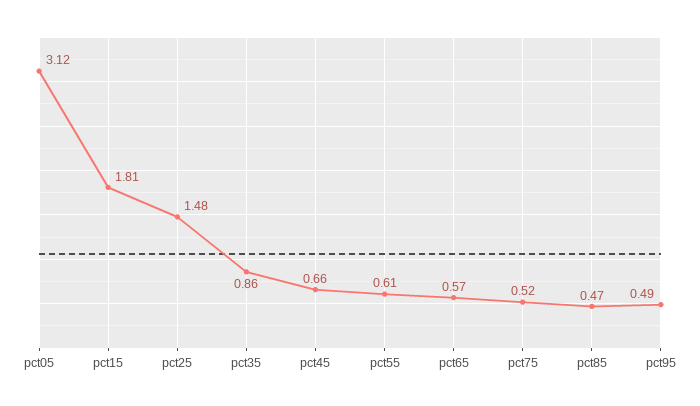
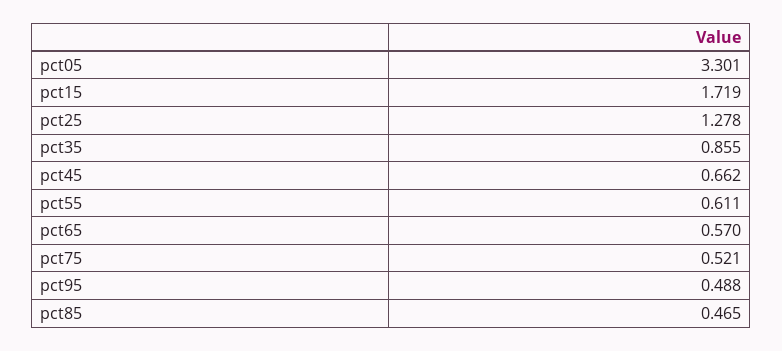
  {
-   "pct05": 3.12,
+   "pct05": 3.301,
-   "pct15": 1.81,
+   "pct15": 1.719,
-   "pct25": 1.48,
+   "pct25": 1.278,
    "pct35": 0.855,
    "pct45": 0.662,
    "pct55": 0.611,
    "pct65": 0.57,
    "pct75": 0.521,
    "pct85": 0.465,
    "pct95": 0.488
  }

